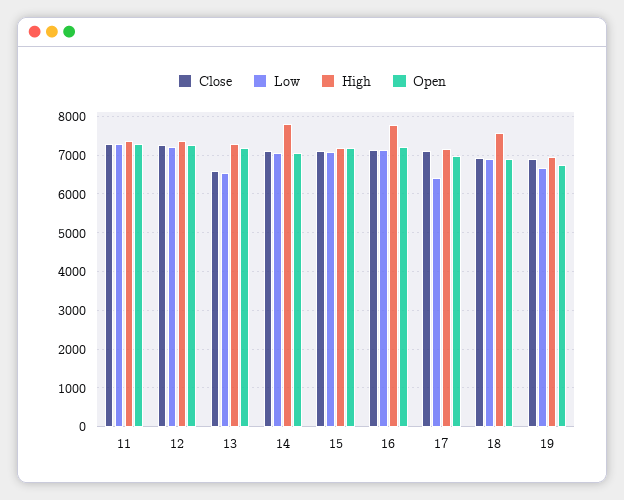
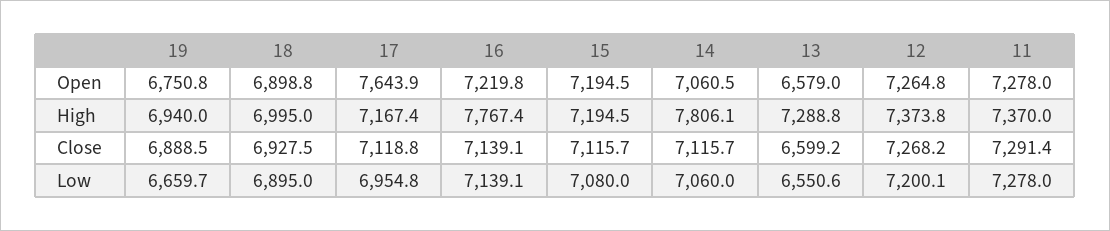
  {
    "Close": {
      "11": 7291.4,
      "12": 7268.2,
      "13": 6599.2,
      "14": 7115.7,
      "15": 7115.7,
      "16": 7139.1,
      "17": 7118.8,
      "18": 6927.5,
      "19": 6888.5
    },
    "Low": {
      "11": 7278,
      "12": 7200.1,
      "13": 6550.6,
      "14": 7060,
      "15": 7080,
      "16": 7139.1,
-     "17": 6400,
+     "17": 6954.8,
      "18": 6895,
      "19": 6659.7
    },
    "High": {
      "11": 7370,
      "12": 7373.8,
      "13": 7288.8,
      "14": 7806.1,
      "15": 7194.5,
      "16": 7767.4,
      "17": 7167.4,
-     "18": 7600,
+     "18": 6995,
      "19": 6940
    },
    "Open": {
      "11": 7278,
      "12": 7264.8,
-     "13": 7200,
+     "13": 6579,
      "14": 7060.5,
      "15": 7194.5,
      "16": 7219.8,
-     "17": 7000,
+     "17": 7643.9,
      "18": 6898.8,
      "19": 6750.8
    }
  }

